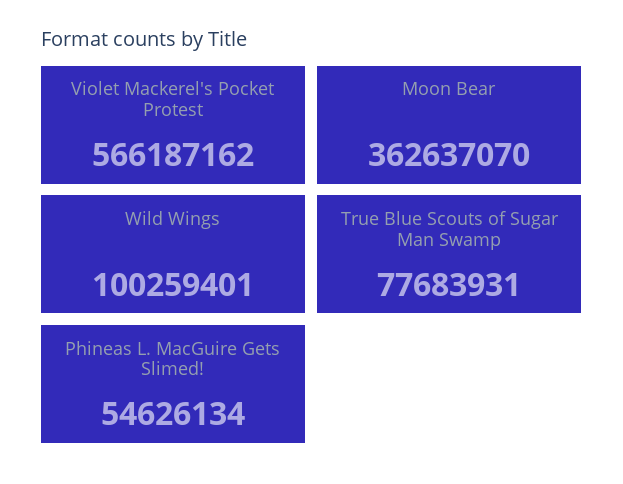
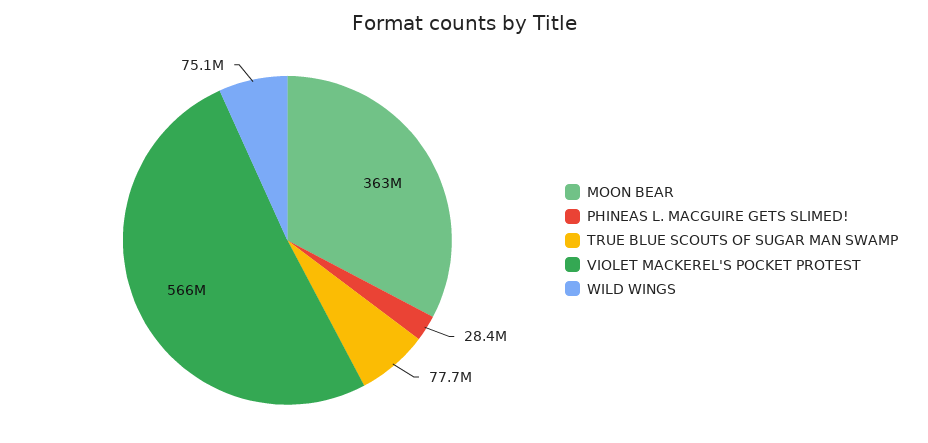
  {
    "Violet Mackerel's Pocket Protest": 566187162,
    "Moon Bear": 362637070,
-   "Wild Wings": 100259401,
+   "Wild Wings": 75100000,
    "True Blue Scouts of Sugar Man Swamp": 77683931,
-   "Phineas L. MacGuire Gets Slimed!": 54626134
+   "Phineas L. MacGuire Gets Slimed!": 28400000
  }

